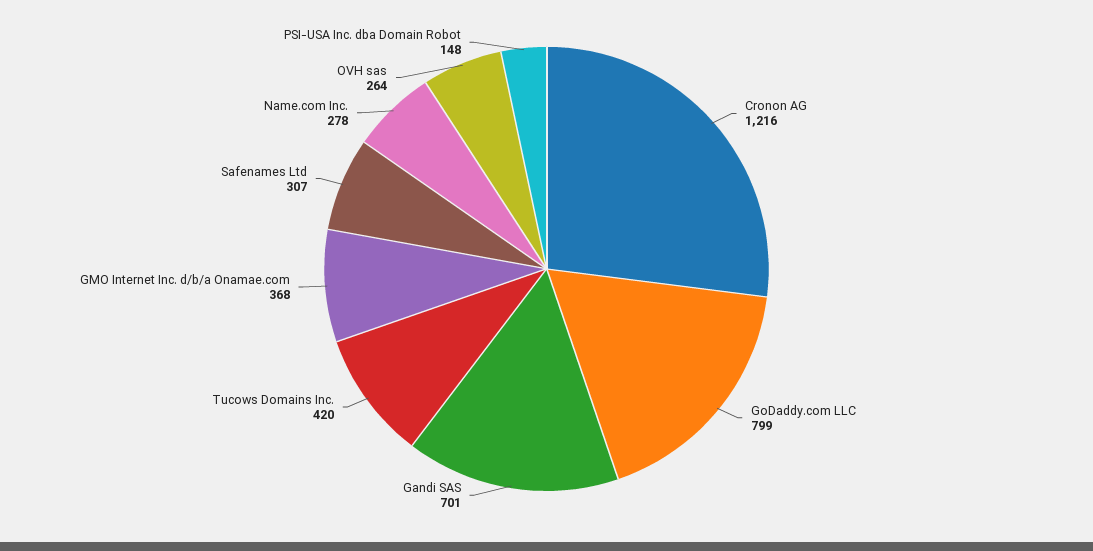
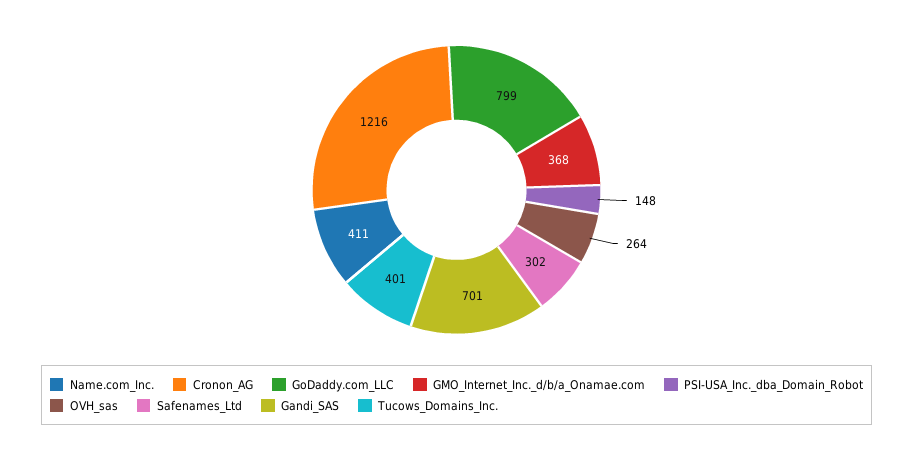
  {
    "Cronon AG": 1216,
    "GoDaddy.com LLC": 799,
    "Gandi SAS": 701,
-   "Tucows Domains Inc.": 420,
+   "Tucows Domains Inc.": 401,
    "GMO Internet Inc. d/b/a Onamae.com": 368,
-   "Safenames Ltd": 307,
+   "Safenames Ltd": 302,
-   "Name.com Inc.": 278,
+   "Name.com Inc.": 411,
    "OVH sas": 264,
    "PSI-USA Inc. dba Domain Robot": 148
  }

